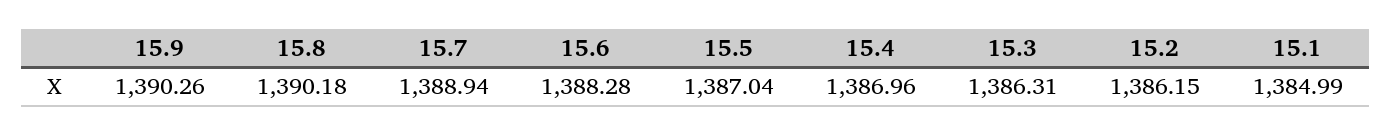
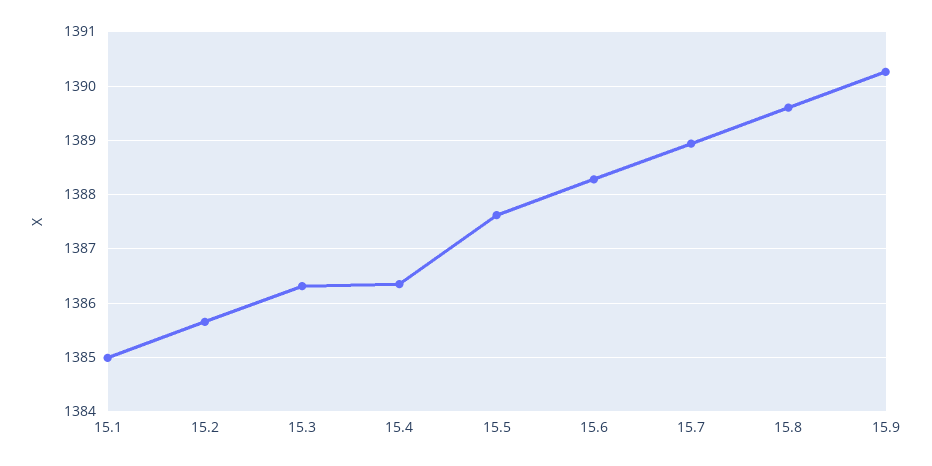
  {
    "15.9": 1390.26,
-   "15.8": 1390.18,
+   "15.8": 1389.6,
    "15.7": 1388.94,
    "15.6": 1388.28,
-   "15.5": 1387.04,
+   "15.5": 1387.6,
-   "15.4": 1386.96,
+   "15.4": 1386.4,
    "15.3": 1386.31,
-   "15.2": 1386.15,
+   "15.2": 1385.6,
    "15.1": 1384.99
  }

